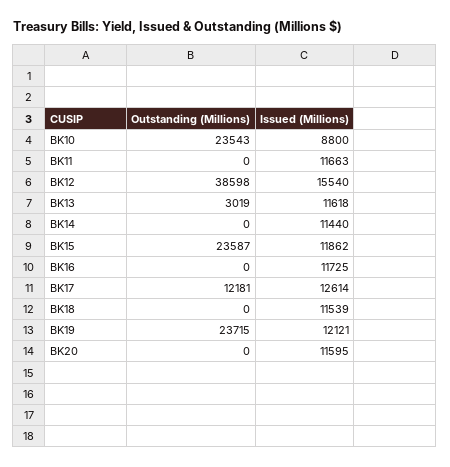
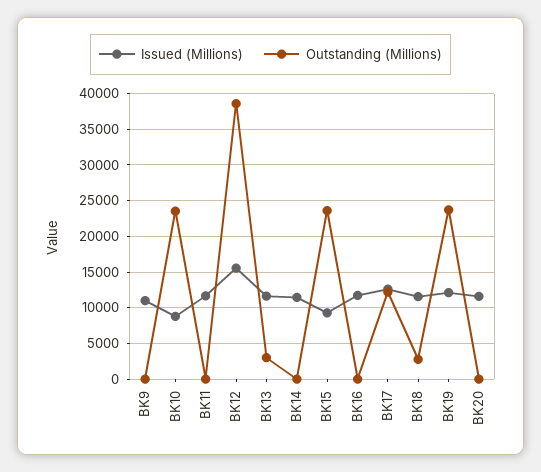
  {
    "Outstanding (Millions)": {
      "BK10": 23543,
      "BK11": 0,
      "BK12": 38598,
      "BK13": 3019,
      "BK14": 0,
      "BK15": 23587,
      "BK16": 0,
      "BK17": 12181,
-     "BK18": 0,
+     "BK18": 3000,
      "BK19": 23715,
-     "BK20": 0
+     "BK20": 0,
+     "BK9": 0
    },
    "Issued (Millions)": {
      "BK10": 8800,
      "BK11": 11663,
      "BK12": 15540,
      "BK13": 11618,
      "BK14": 11440,
-     "BK15": 11862,
+     "BK15": 9000,
      "BK16": 11725,
      "BK17": 12614,
      "BK18": 11539,
      "BK19": 12121,
-     "BK20": 11595
+     "BK20": 11595,
+     "BK9": 11000
    }
  }

